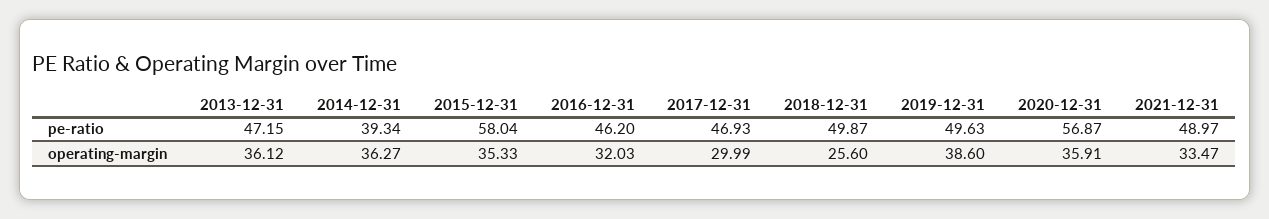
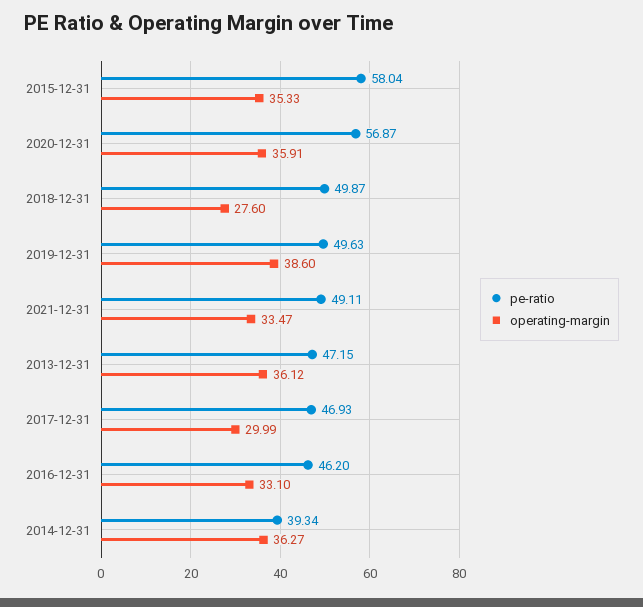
  {
    "pe-ratio": {
      "2013-12-31": 47.15,
      "2014-12-31": 39.34,
      "2015-12-31": 58.04,
      "2016-12-31": 46.2,
      "2017-12-31": 46.93,
      "2018-12-31": 49.87,
      "2019-12-31": 49.63,
      "2020-12-31": 56.87,
-     "2021-12-31": 48.97
+     "2021-12-31": 49.11
    },
    "operating-margin": {
      "2013-12-31": 36.12,
      "2014-12-31": 36.27,
      "2015-12-31": 35.33,
-     "2016-12-31": 32.03,
+     "2016-12-31": 33.1,
      "2017-12-31": 29.99,
-     "2018-12-31": 25.6,
+     "2018-12-31": 27.6,
      "2019-12-31": 38.6,
      "2020-12-31": 35.91,
      "2021-12-31": 33.47
    }
  }

